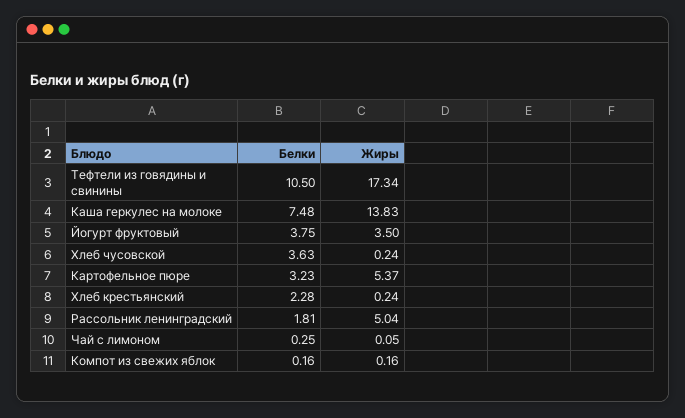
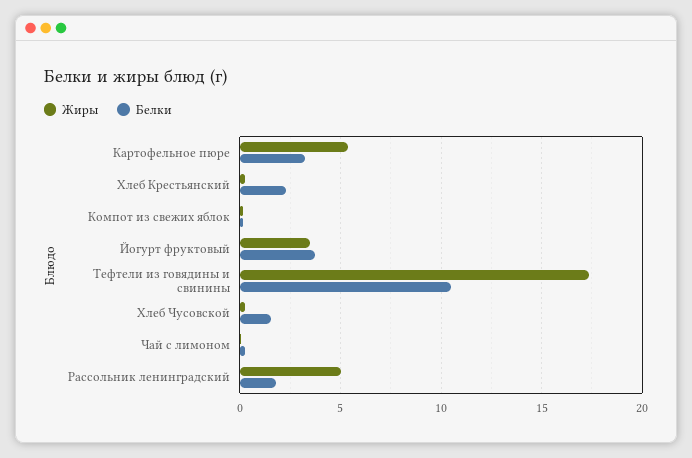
  {
    "Белки": {
      "Тефтели из говядины и свинины": 10.5,
-     "Каша геркулес на молоке": 7.48,
      "Йогурт фруктовый": 3.75,
-     "Хлеб чусовской": 3.63,
+     "Хлеб чусовской": 1.5,
      "Картофельное пюре": 3.23,
      "Хлеб крестьянский": 2.28,
      "Рассольник ленинградский": 1.81,
      "Чай с лимоном": 0.25,
      "Компот из свежих яблок": 0.16
    },
    "Жиры": {
      "Тефтели из говядины и свинины": 17.34,
-     "Каша геркулес на молоке": 13.83,
      "Йогурт фруктовый": 3.5,
      "Хлеб чусовской": 0.24,
      "Картофельное пюре": 5.37,
      "Хлеб крестьянский": 0.24,
      "Рассольник ленинградский": 5.04,
      "Чай с лимоном": 0.05,
      "Компот из свежих яблок": 0.16
    }
  }

